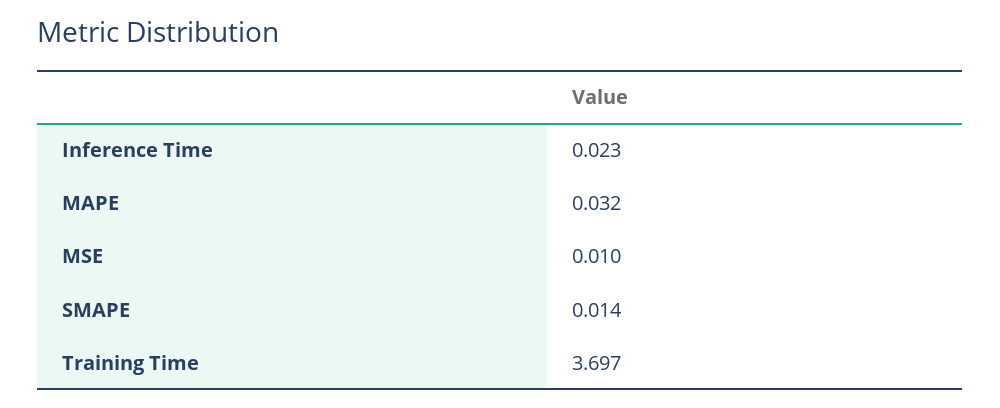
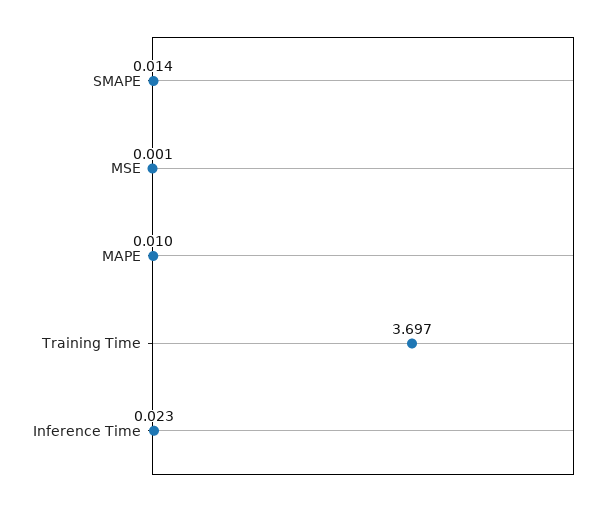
  {
    "Inference Time": 0.023,
-   "MAPE": 0.032,
+   "MAPE": 0.01,
-   "MSE": 0.01,
+   "MSE": 0.001,
    "SMAPE": 0.014,
    "Training Time": 3.697
  }

